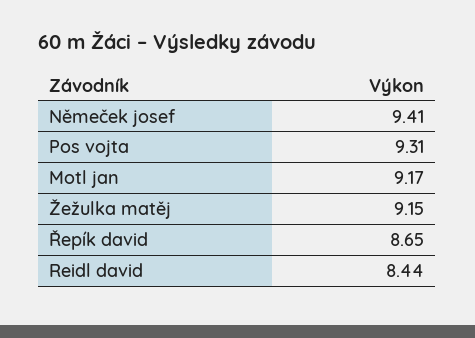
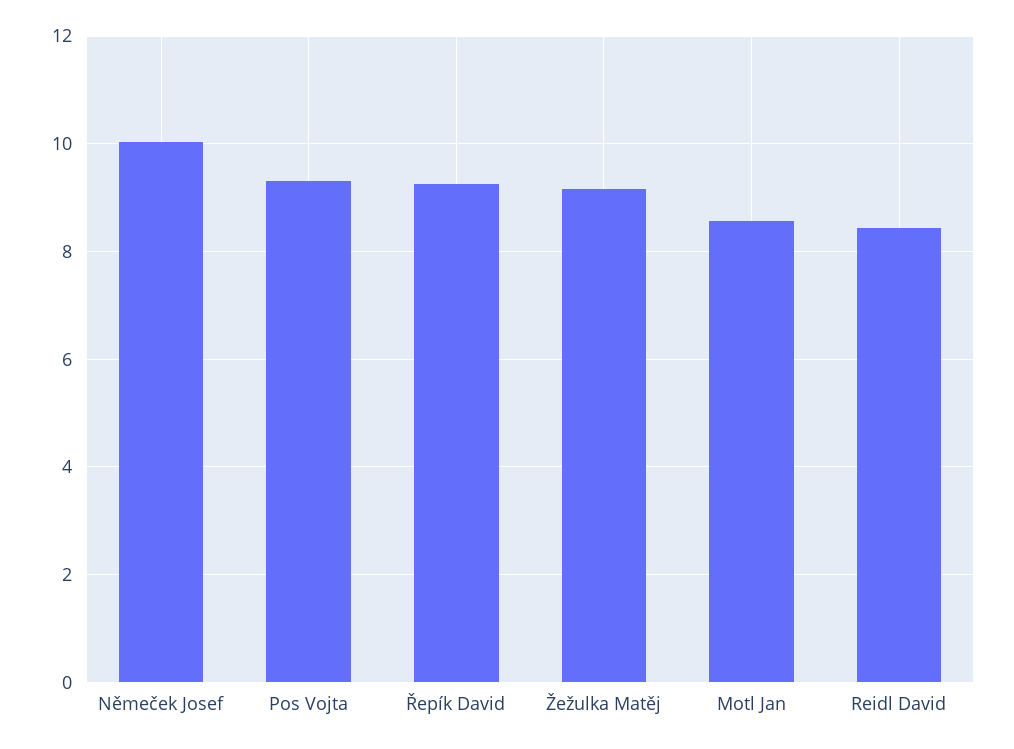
  {
-   "Němeček josef": 9.41,
+   "Němeček josef": 10,
    "Pos vojta": 9.31,
-   "Motl jan": 9.17,
+   "Motl jan": 8.6,
    "Žežulka matěj": 9.15,
-   "Řepík david": 8.65,
+   "Řepík david": 9.2,
    "Reidl david": 8.44
  }

